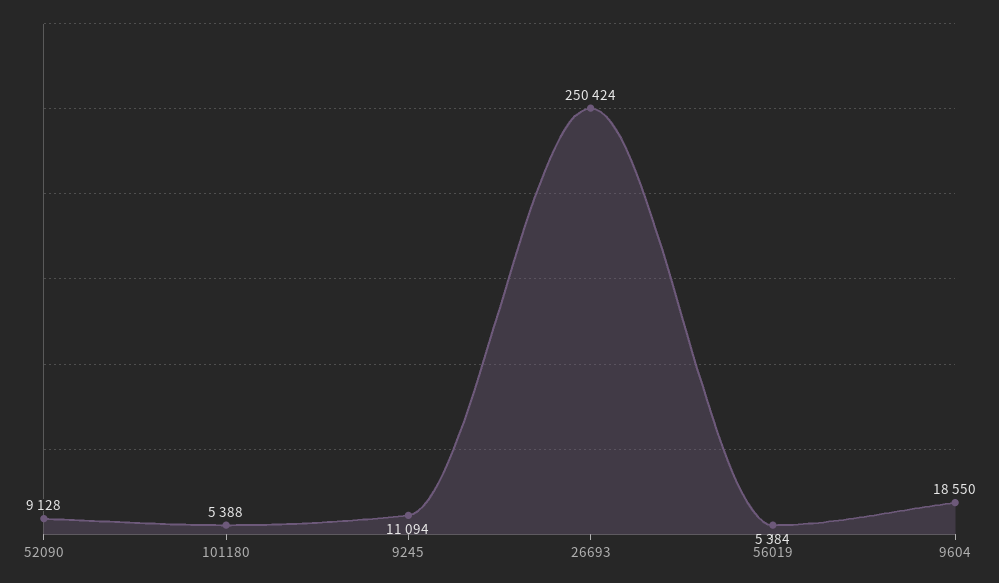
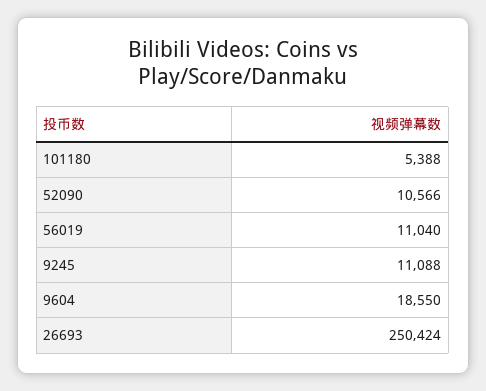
  {
-   "52090": 9128,
+   "52090": 10566,
    "101180": 5388,
-   "9245": 11094,
+   "9245": 11088,
    "26693": 250424,
-   "56019": 5384,
+   "56019": 11040,
    "9604": 18550
  }

